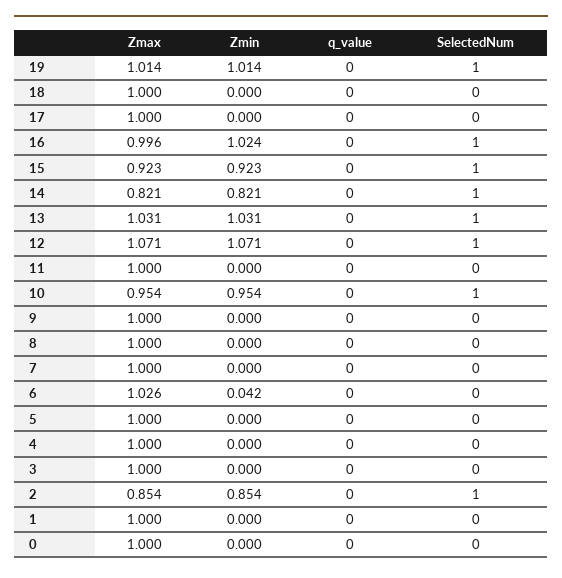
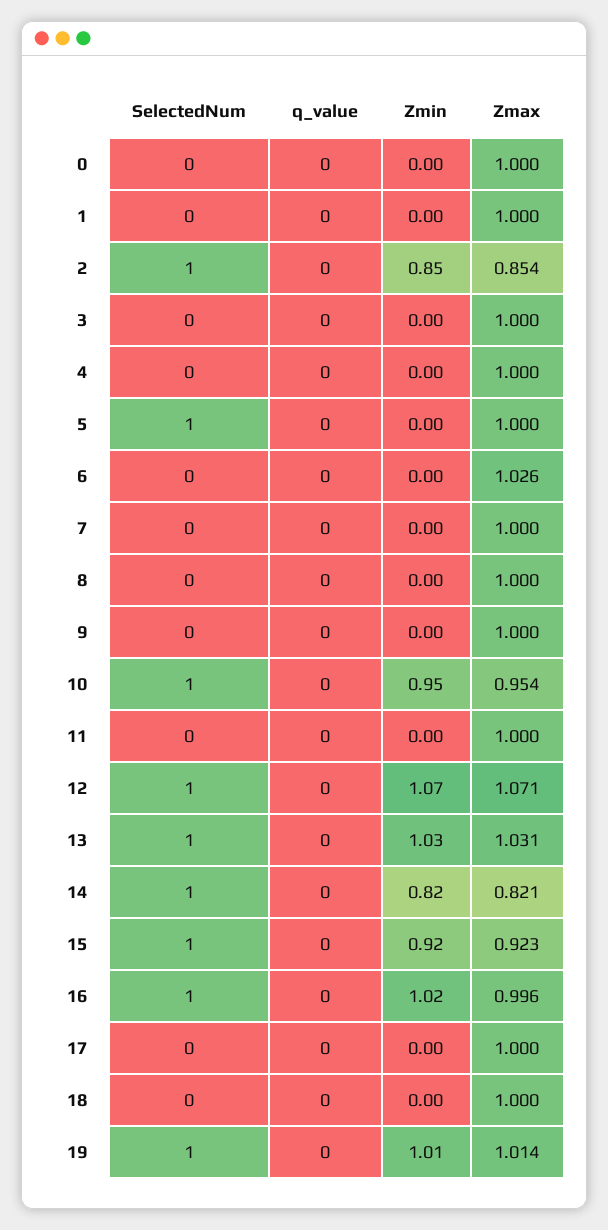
  {
    "Zmax": {
      "19": 1.014,
      "18": 1,
      "17": 1,
      "16": 0.996,
      "15": 0.923,
      "14": 0.821,
      "13": 1.031,
      "12": 1.071,
      "11": 1,
      "10": 0.954,
      "9": 1,
      "8": 1,
      "7": 1,
      "6": 1.026,
      "5": 1,
      "4": 1,
      "3": 1,
      "2": 0.854,
      "1": 1,
      "0": 1
    },
    "Zmin": {
      "19": 1.014,
      "18": 0,
      "17": 0,
      "16": 1.024,
      "15": 0.923,
      "14": 0.821,
      "13": 1.031,
      "12": 1.071,
      "11": 0,
      "10": 0.954,
      "9": 0,
      "8": 0,
      "7": 0,
-     "6": 0.042,
+     "6": 0,
      "5": 0,
      "4": 0,
      "3": 0,
      "2": 0.854,
      "1": 0,
      "0": 0
    },
    "q_value": {
      "19": 0,
      "18": 0,
      "17": 0,
      "16": 0,
      "15": 0,
      "14": 0,
      "13": 0,
      "12": 0,
      "11": 0,
      "10": 0,
      "9": 0,
      "8": 0,
      "7": 0,
      "6": 0,
      "5": 0,
      "4": 0,
      "3": 0,
      "2": 0,
      "1": 0,
      "0": 0
    },
    "SelectedNum": {
      "19": 1,
      "18": 0,
      "17": 0,
      "16": 1,
      "15": 1,
      "14": 1,
      "13": 1,
      "12": 1,
      "11": 0,
      "10": 1,
      "9": 0,
      "8": 0,
      "7": 0,
      "6": 0,
-     "5": 0,
+     "5": 1,
      "4": 0,
      "3": 0,
      "2": 1,
      "1": 0,
      "0": 0
    }
  }

